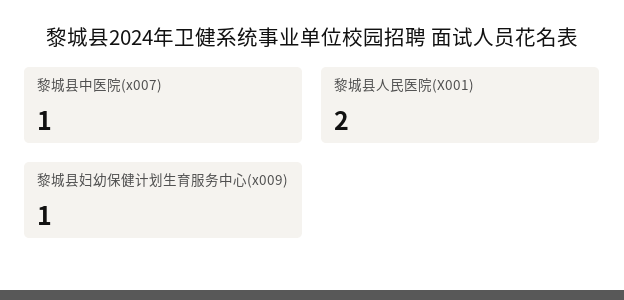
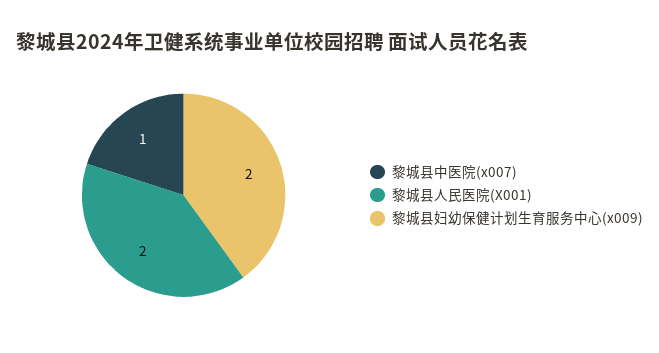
  {
    "黎城县中医院(x007)": 1,
    "黎城县人民医院(X001)": 2,
-   "黎城县妇幼保健计划生育服务中心(x009)": 1
+   "黎城县妇幼保健计划生育服务中心(x009)": 2
  }

